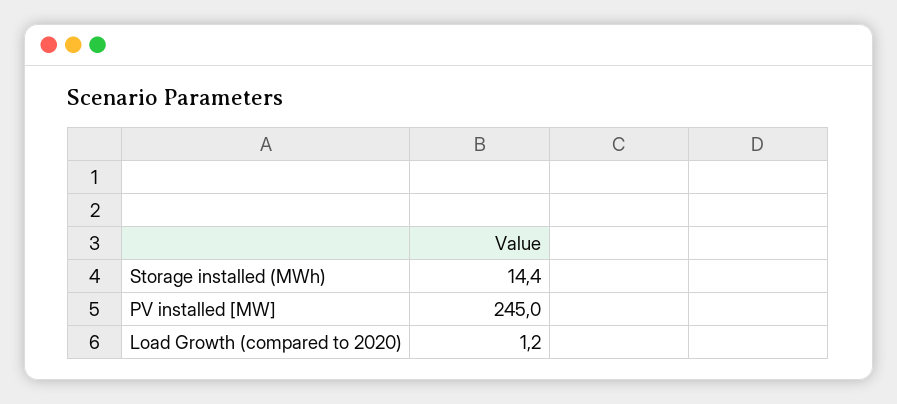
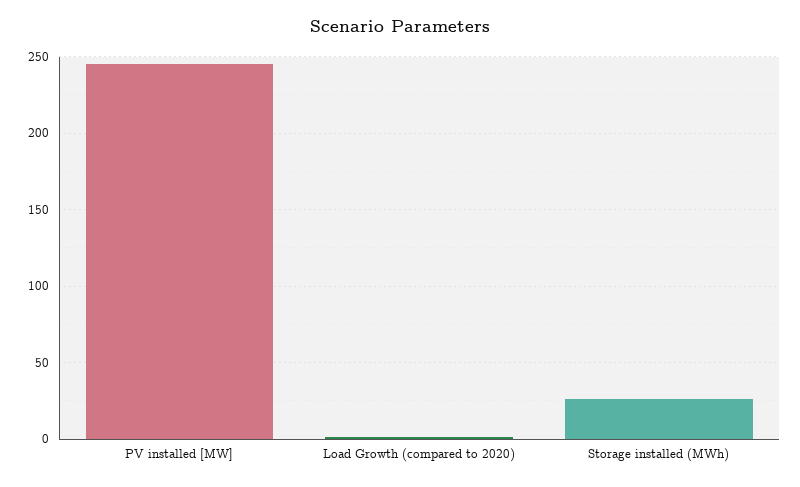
  {
-   "Storage installed (MWh)": 14.4,
+   "Storage installed (MWh)": 25,
    "PV installed [MW]": 245,
    "Load Growth (compared to 2020)": 1.2
  }

